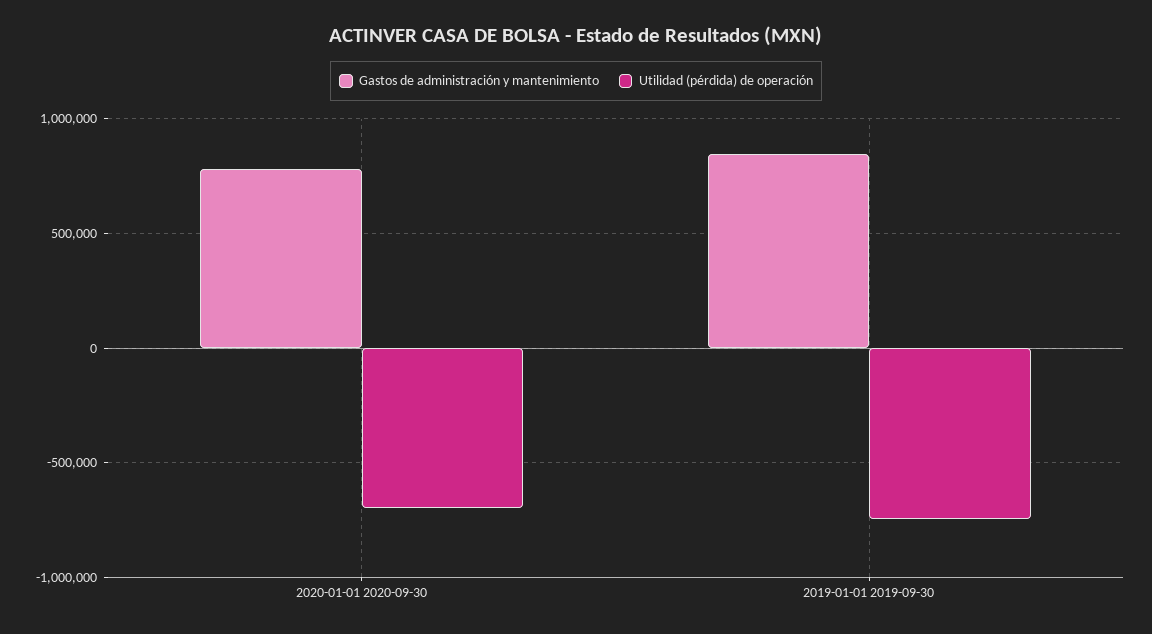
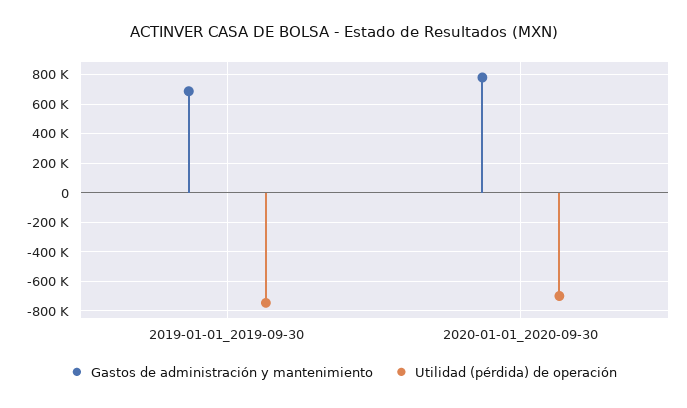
  {
    "Gastos de administración y mantenimiento": {
      "2020-01-01 2020-09-30": 800000,
-     "2019-01-01 2019-09-30": 850000
+     "2019-01-01 2019-09-30": 700000
    },
    "Utilidad (pérdida) de operación": {
      "2020-01-01 2020-09-30": -700000,
      "2019-01-01 2019-09-30": -750000
    }
  }

